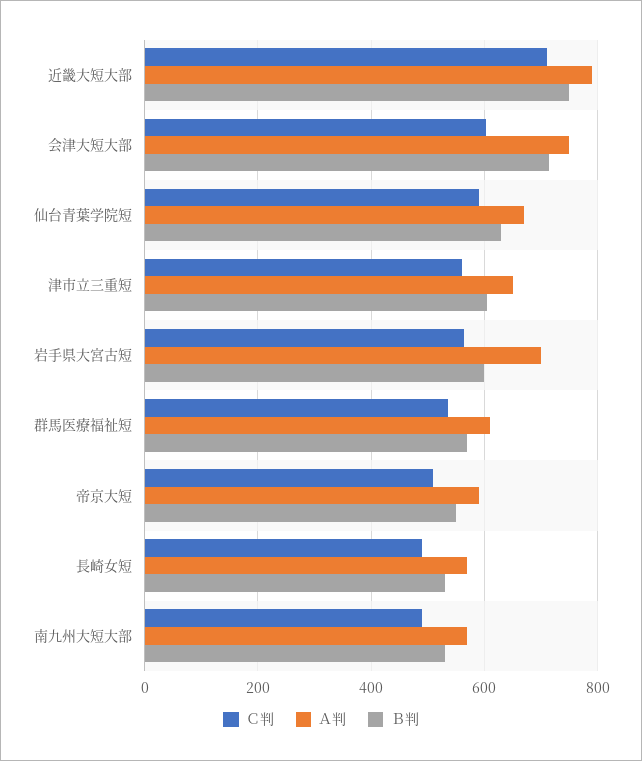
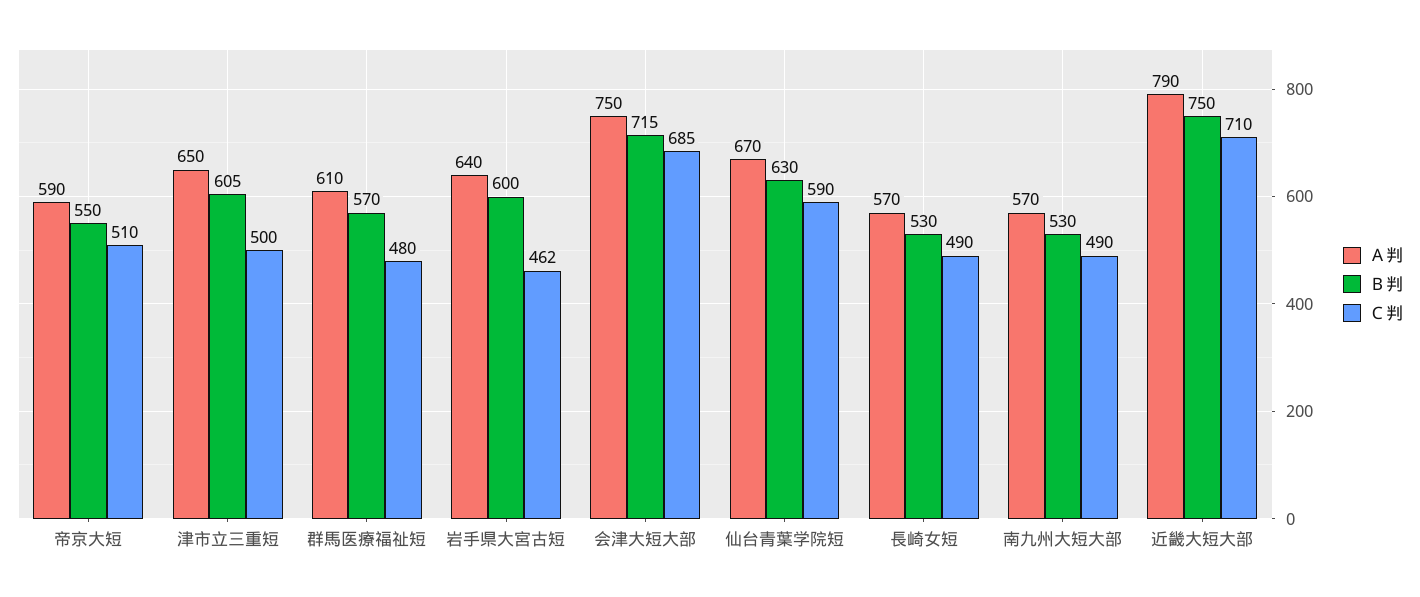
  {
    "Ｃ判": {
      "近畿大短大部": 710,
-     "会津大短大部": 600,
+     "会津大短大部": 685,
      "仙台青葉学院短": 590,
-     "津市立三重短": 560,
+     "津市立三重短": 500,
-     "岩手県大宮古短": 560,
+     "岩手県大宮古短": 462,
-     "群馬医療福祉短": 540,
+     "群馬医療福祉短": 480,
      "帝京大短": 510,
      "長崎女短": 490,
      "南九州大短大部": 490
    },
    "Ａ判": {
      "近畿大短大部": 790,
      "会津大短大部": 750,
      "仙台青葉学院短": 670,
      "津市立三重短": 650,
-     "岩手県大宮古短": 700,
+     "岩手県大宮古短": 640,
      "群馬医療福祉短": 610,
      "帝京大短": 590,
      "長崎女短": 570,
      "南九州大短大部": 570
    },
    "Ｂ判": {
      "近畿大短大部": 750,
      "会津大短大部": 715,
      "仙台青葉学院短": 630,
      "津市立三重短": 605,
      "岩手県大宮古短": 600,
      "群馬医療福祉短": 570,
      "帝京大短": 550,
      "長崎女短": 530,
      "南九州大短大部": 530
    }
  }

